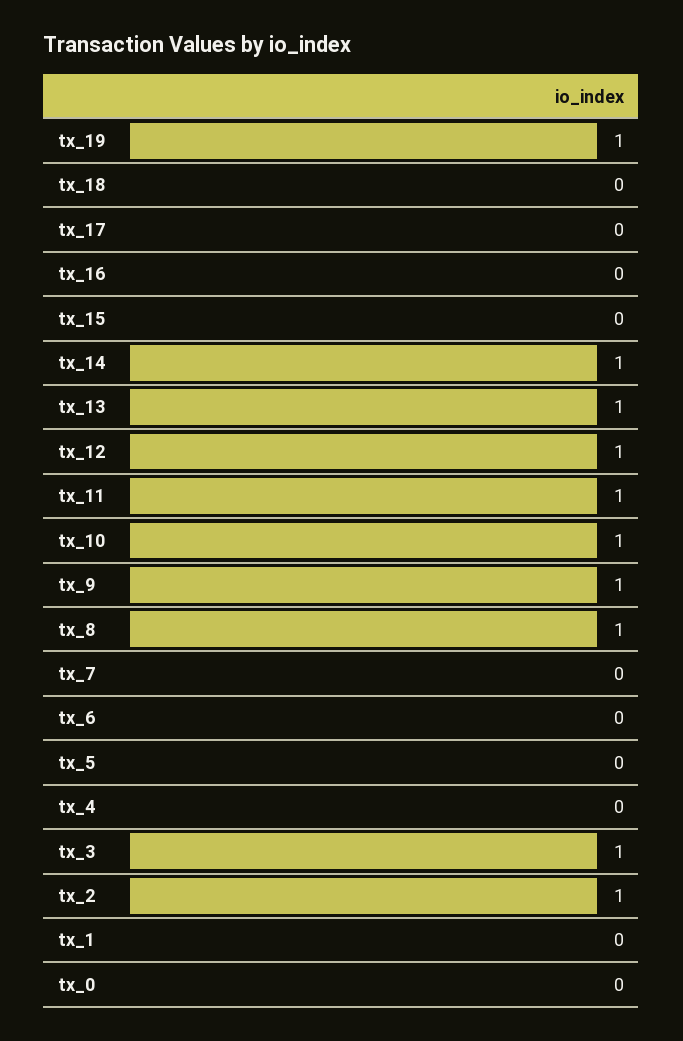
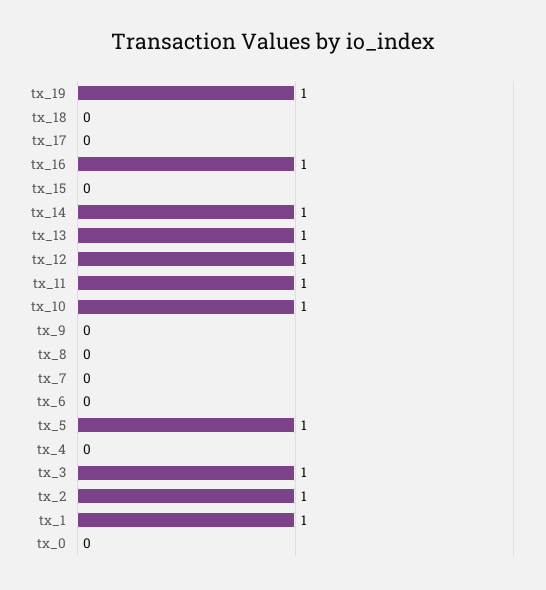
  {
    "tx_19": 1,
    "tx_18": 0,
    "tx_17": 0,
-   "tx_16": 0,
+   "tx_16": 1,
    "tx_15": 0,
    "tx_14": 1,
    "tx_13": 1,
    "tx_12": 1,
    "tx_11": 1,
    "tx_10": 1,
-   "tx_9": 1,
+   "tx_9": 0,
-   "tx_8": 1,
+   "tx_8": 0,
    "tx_7": 0,
    "tx_6": 0,
-   "tx_5": 0,
+   "tx_5": 1,
    "tx_4": 0,
    "tx_3": 1,
    "tx_2": 1,
-   "tx_1": 0,
+   "tx_1": 1,
    "tx_0": 0
  }

